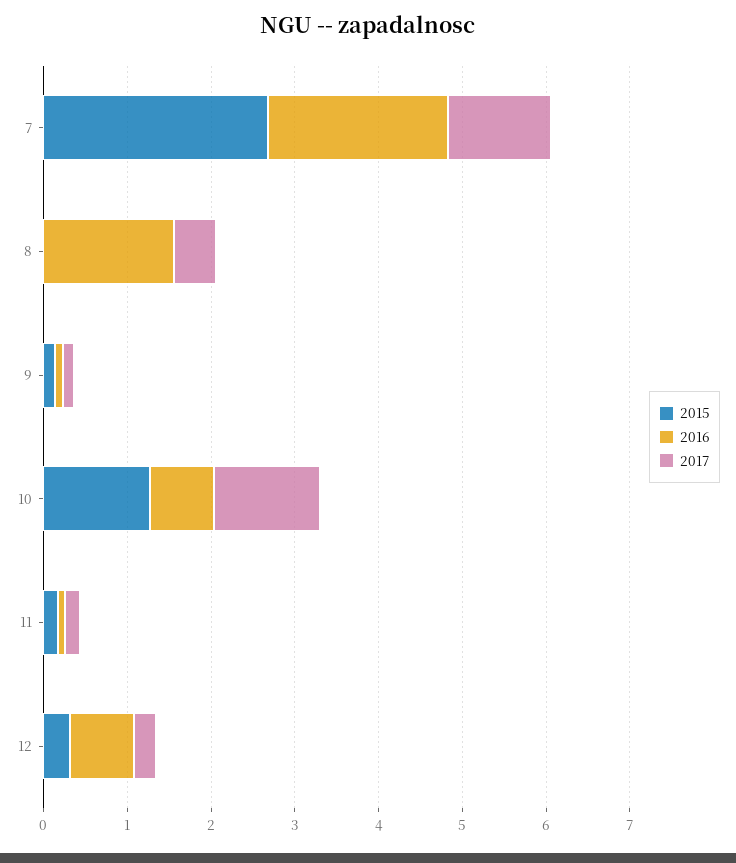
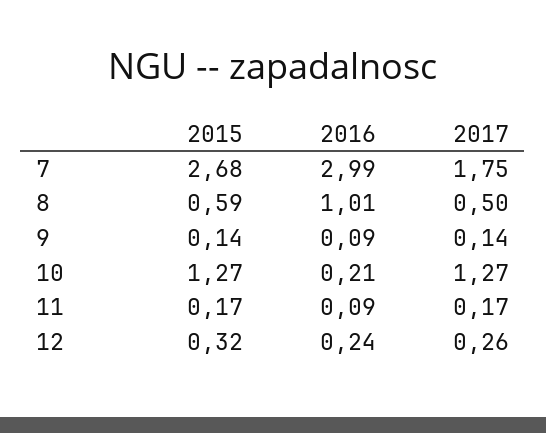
  {
    "2015": {
      "7": 2.68,
-     "8": 0,
+     "8": 0.59,
      "9": 0.14,
      "10": 1.27,
      "11": 0.17,
      "12": 0.32
    },
    "2016": {
-     "7": 2.2,
+     "7": 2.99,
-     "8": 1.6,
+     "8": 1.01,
      "9": 0.09,
-     "10": 0.8,
+     "10": 0.21,
      "11": 0.09,
-     "12": 0.8
+     "12": 0.24
    },
    "2017": {
-     "7": 1.2,
+     "7": 1.75,
      "8": 0.5,
      "9": 0.14,
      "10": 1.27,
      "11": 0.17,
      "12": 0.26
    }
  }

